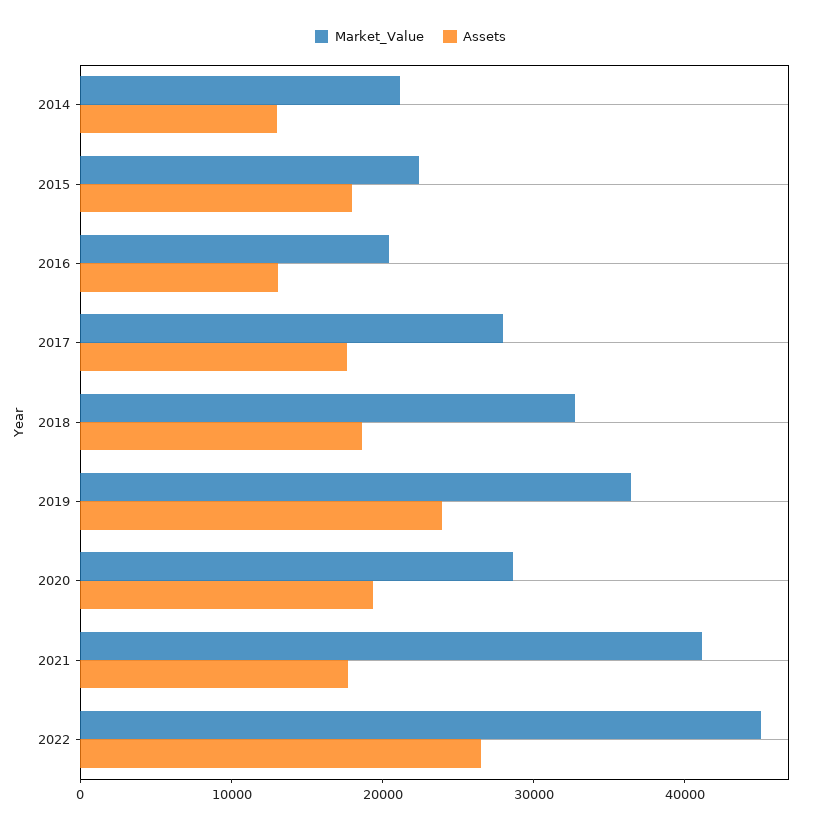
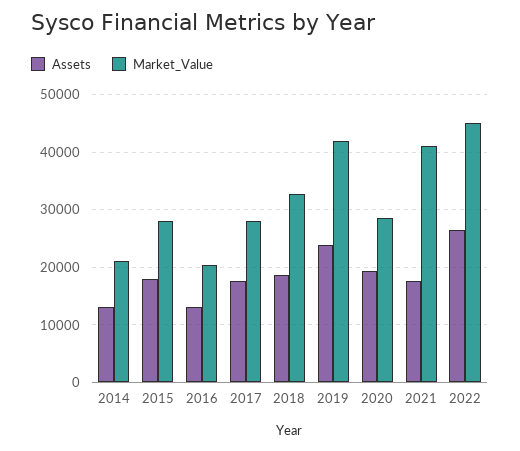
  {
    "Market_Value": {
      "2014": 22000,
-     "2015": 22000,
+     "2015": 28000,
      "2016": 20000,
      "2017": 28000,
      "2018": 32000,
-     "2019": 36000,
+     "2019": 42000,
      "2020": 28000,
      "2021": 42000,
      "2022": 46000
    },
    "Assets": {
      "2014": 14000,
      "2015": 18000,
      "2016": 14000,
      "2017": 18000,
      "2018": 18000,
      "2019": 24000,
      "2020": 20000,
      "2021": 18000,
      "2022": 26000
    }
  }

